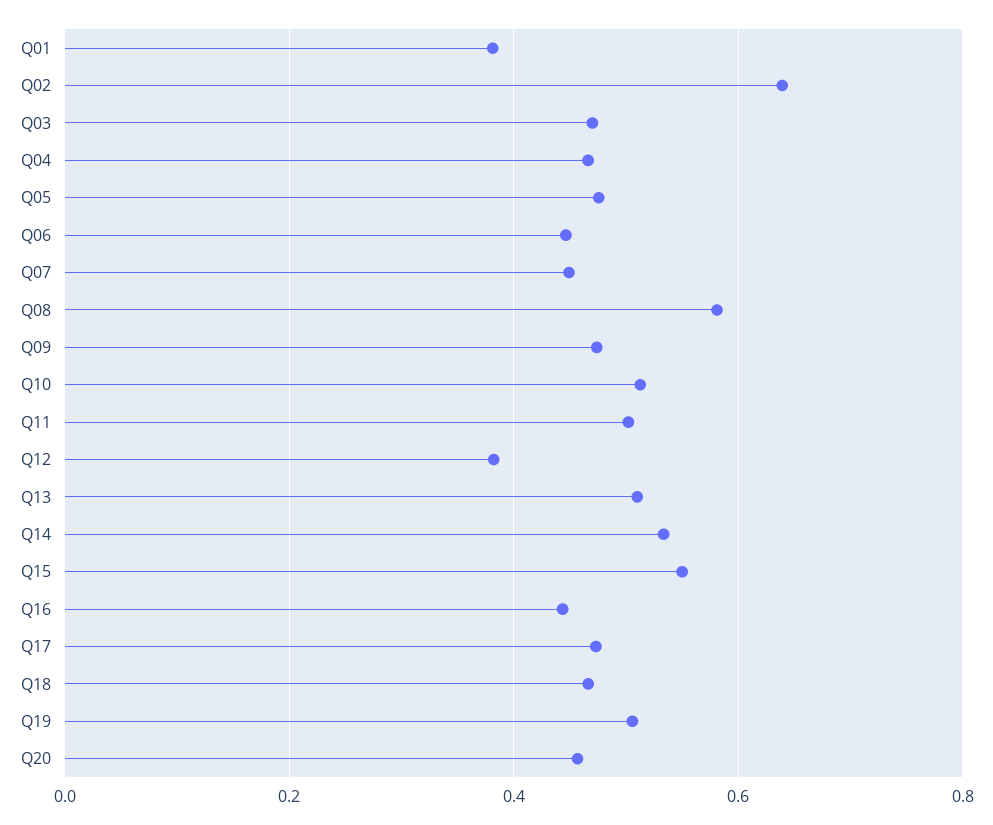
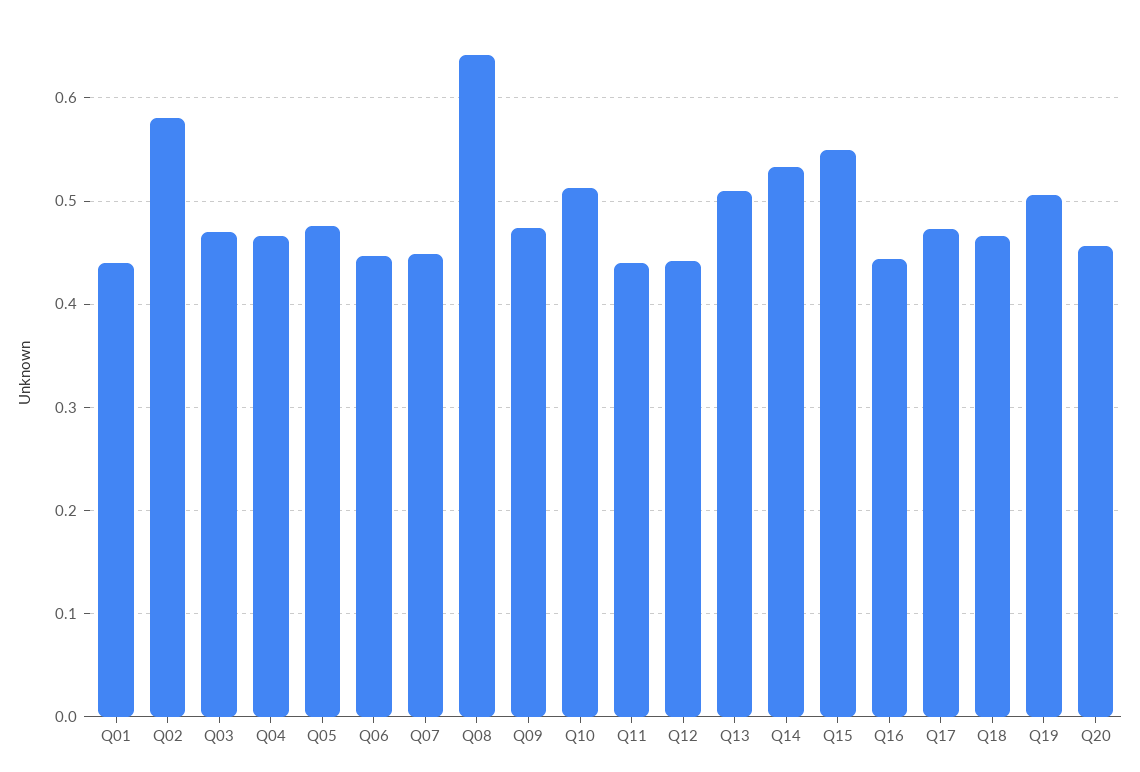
  {
-   "Q01": 0.38,
+   "Q01": 0.44,
-   "Q02": 0.64,
+   "Q02": 0.58,
    "Q03": 0.47,
    "Q04": 0.47,
    "Q05": 0.48,
    "Q06": 0.45,
    "Q07": 0.45,
-   "Q08": 0.58,
+   "Q08": 0.64,
    "Q09": 0.47,
    "Q10": 0.51,
-   "Q11": 0.5,
+   "Q11": 0.44,
-   "Q12": 0.38,
+   "Q12": 0.44,
    "Q13": 0.51,
    "Q14": 0.53,
    "Q15": 0.55,
    "Q16": 0.44,
    "Q17": 0.47,
    "Q18": 0.47,
    "Q19": 0.51,
    "Q20": 0.46
  }

